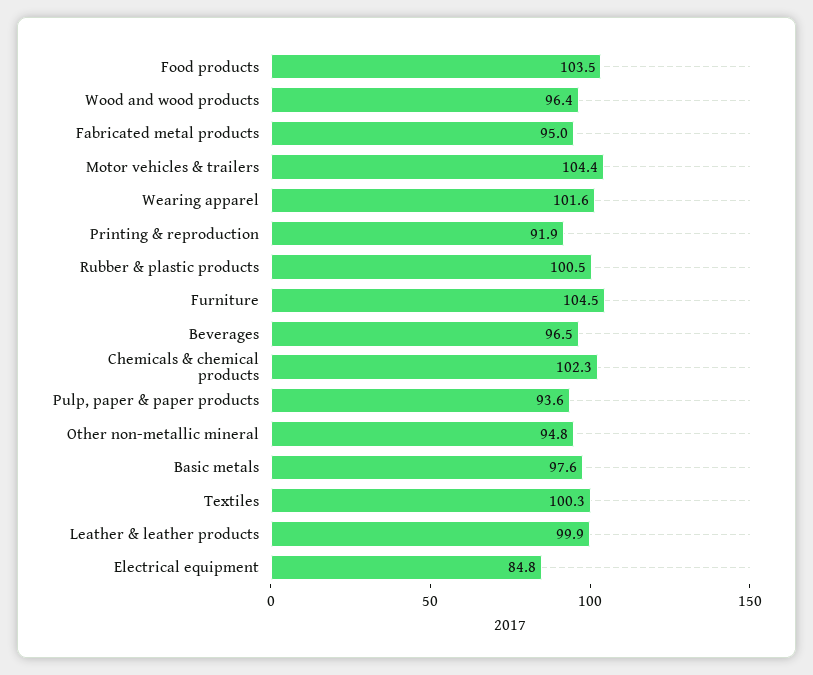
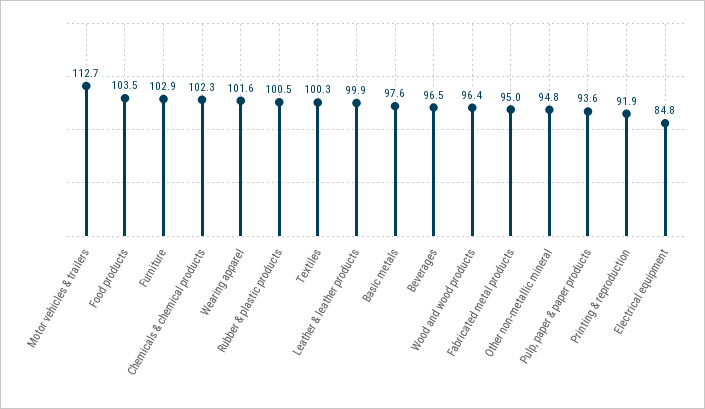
  {
    "Food products": 103.5,
    "Wood and wood products": 96.4,
    "Fabricated metal products": 95,
-   "Motor vehicles & trailers": 104.4,
+   "Motor vehicles & trailers": 112.7,
    "Wearing apparel": 101.6,
    "Printing & reproduction": 91.9,
    "Rubber & plastic products": 100.5,
-   "Furniture": 104.5,
+   "Furniture": 102.9,
    "Beverages": 96.5,
    "Chemicals & chemical products": 102.3,
    "Pulp, paper & paper products": 93.6,
    "Other non-metallic mineral": 94.8,
    "Basic metals": 97.6,
    "Textiles": 100.3,
    "Leather & leather products": 99.9,
    "Electrical equipment": 84.8
  }

